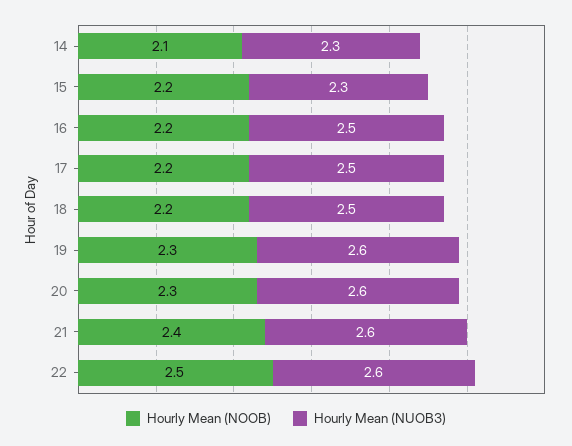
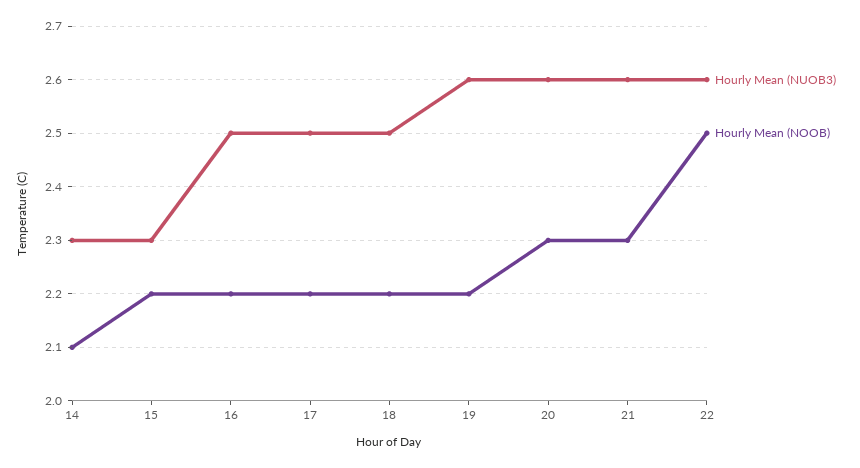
  {
    "Hourly Mean (NOOB)": {
      "14": 2.1,
      "15": 2.2,
      "16": 2.2,
      "17": 2.2,
      "18": 2.2,
-     "19": 2.3,
+     "19": 2.2,
      "20": 2.3,
-     "21": 2.4,
+     "21": 2.3,
      "22": 2.5
    },
    "Hourly Mean (NUOB3)": {
      "14": 2.3,
      "15": 2.3,
      "16": 2.5,
      "17": 2.5,
      "18": 2.5,
      "19": 2.6,
      "20": 2.6,
      "21": 2.6,
      "22": 2.6
    }
  }

